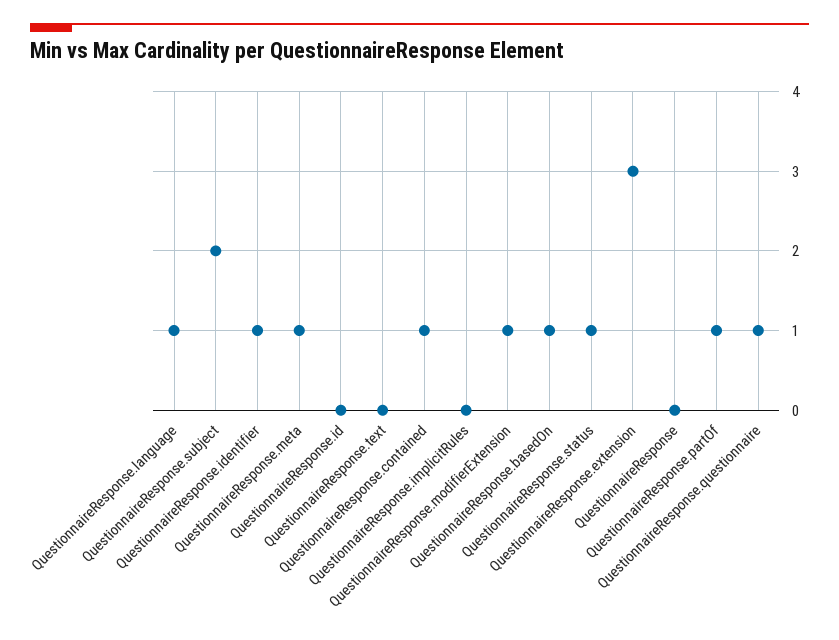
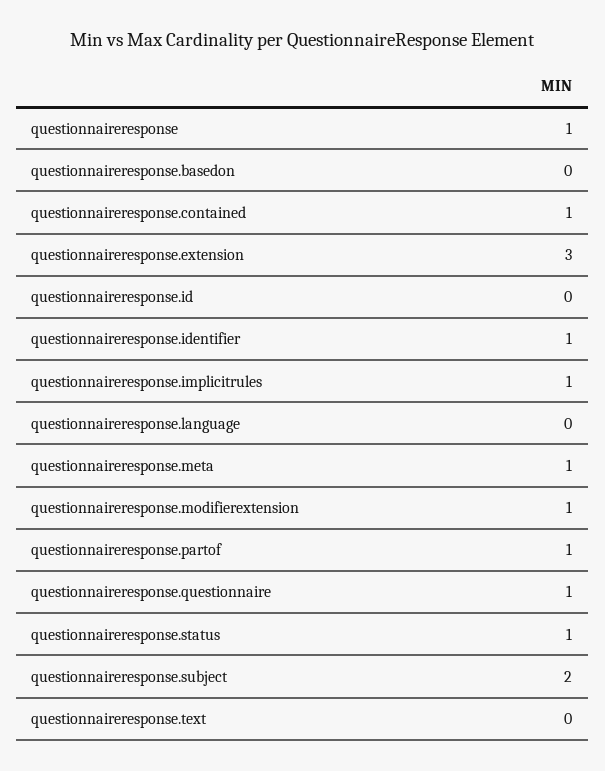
  {
-   "QuestionnaireResponse.language": 1,
+   "QuestionnaireResponse.language": 0,
    "QuestionnaireResponse.subject": 2,
    "QuestionnaireResponse.identifier": 1,
    "QuestionnaireResponse.meta": 1,
    "QuestionnaireResponse.id": 0,
    "QuestionnaireResponse.text": 0,
    "QuestionnaireResponse.contained": 1,
-   "QuestionnaireResponse.implicitRules": 0,
+   "QuestionnaireResponse.implicitRules": 1,
    "QuestionnaireResponse.modifierExtension": 1,
-   "QuestionnaireResponse.basedOn": 1,
+   "QuestionnaireResponse.basedOn": 0,
    "QuestionnaireResponse.status": 1,
    "QuestionnaireResponse.extension": 3,
-   "QuestionnaireResponse": 0,
+   "QuestionnaireResponse": 1,
    "QuestionnaireResponse.partOf": 1,
    "QuestionnaireResponse.questionnaire": 1
  }

